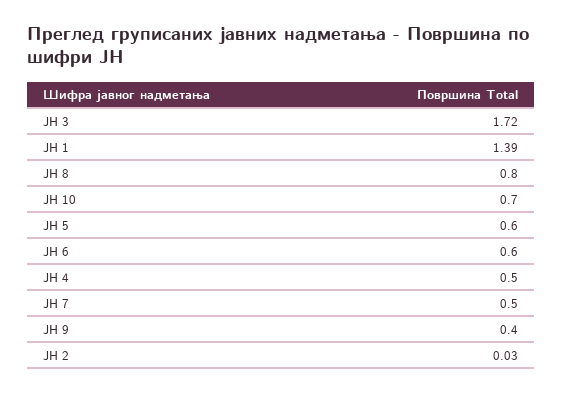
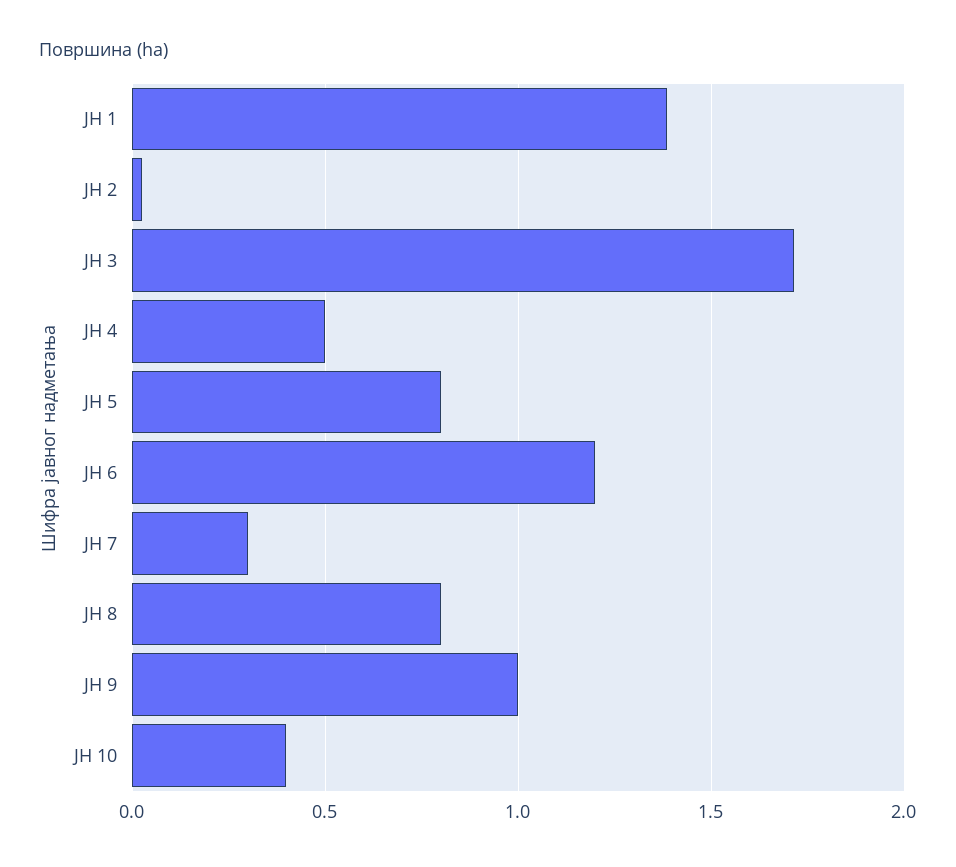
  {
    "ЈН 3": 1.72,
    "ЈН 1": 1.39,
    "ЈН 8": 0.8,
-   "ЈН 10": 0.7,
+   "ЈН 10": 0.4,
-   "ЈН 5": 0.6,
+   "ЈН 5": 0.8,
-   "ЈН 6": 0.6,
+   "ЈН 6": 1.2,
    "ЈН 4": 0.5,
-   "ЈН 7": 0.5,
+   "ЈН 7": 0.3,
-   "ЈН 9": 0.4,
+   "ЈН 9": 1,
    "ЈН 2": 0.03
  }

